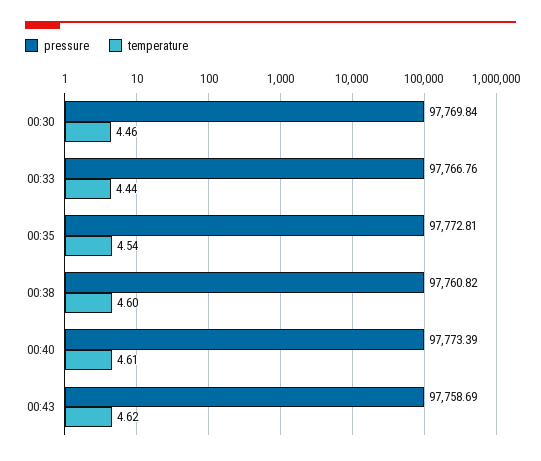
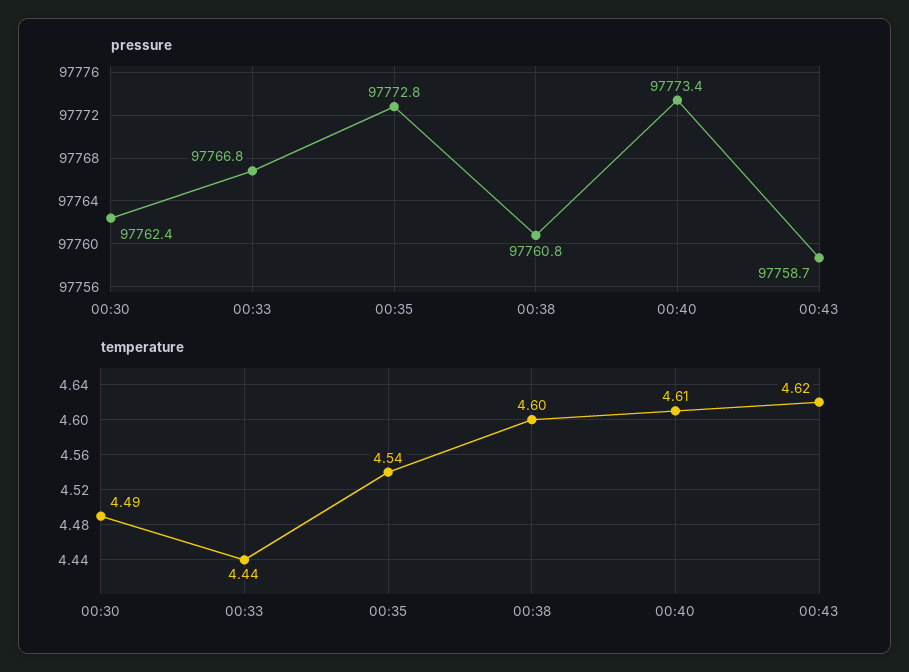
  {
    "pressure": {
-     "00:30": 97769.84,
+     "00:30": 97762.4,
      "00:33": 97766.76,
      "00:35": 97772.81,
      "00:38": 97760.82,
      "00:40": 97773.39,
      "00:43": 97758.69
    },
    "temperature": {
-     "00:30": 4.46,
+     "00:30": 4.49,
      "00:33": 4.44,
      "00:35": 4.54,
      "00:38": 4.6,
      "00:40": 4.61,
      "00:43": 4.62
    }
  }

